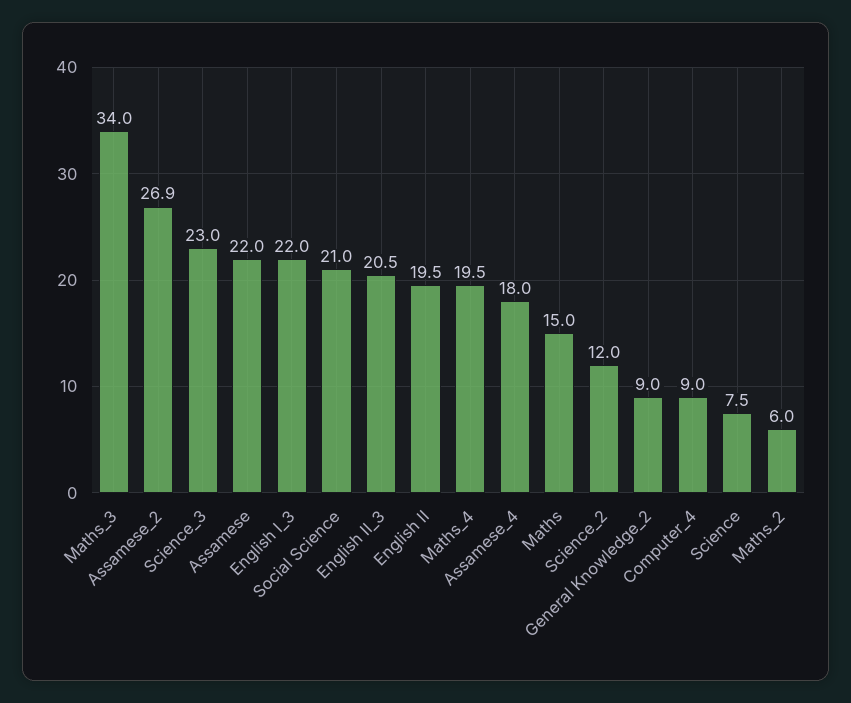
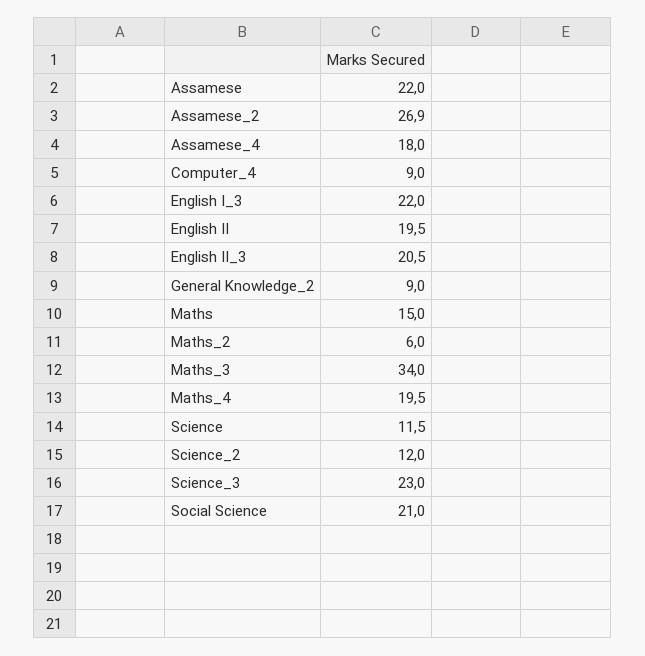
  {
    "Maths_3": 34,
    "Assamese_2": 26.9,
    "Science_3": 23,
    "Assamese": 22,
    "English I_3": 22,
    "Social Science": 21,
    "English II_3": 20.5,
    "English II": 19.5,
    "Maths_4": 19.5,
    "Assamese_4": 18,
    "Maths": 15,
    "Science_2": 12,
    "General Knowledge_2": 9,
    "Computer_4": 9,
-   "Science": 7.5,
+   "Science": 11.5,
    "Maths_2": 6
  }

